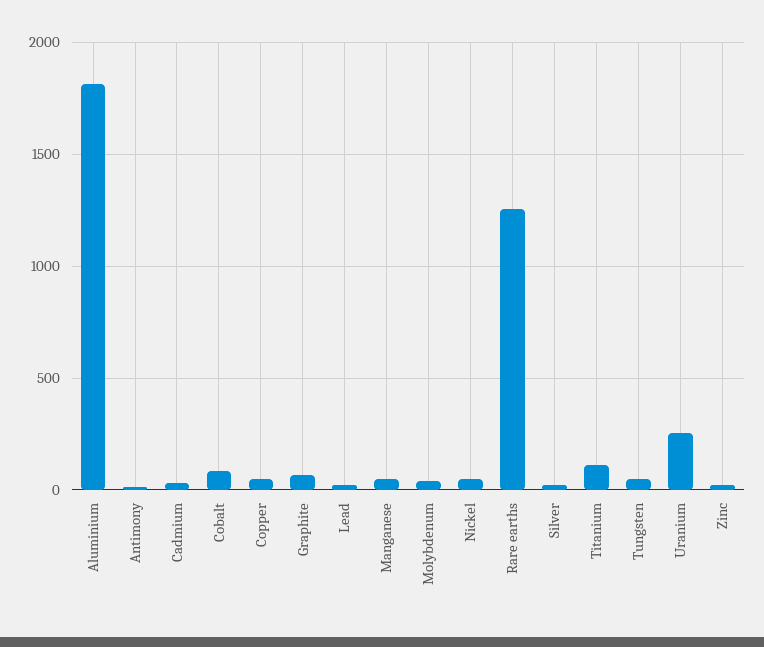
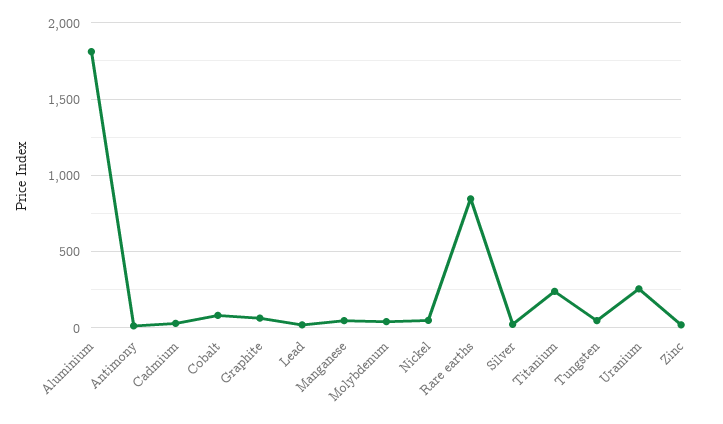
  {
    "Aluminium": 1800,
    "Antimony": 0,
    "Cadmium": 50,
    "Cobalt": 100,
-   "Copper": 50,
    "Graphite": 50,
    "Lead": 0,
    "Manganese": 50,
    "Molybdenum": 50,
    "Nickel": 50,
-   "Rare earths": 1250,
+   "Rare earths": 850,
    "Silver": 0,
-   "Titanium": 100,
+   "Titanium": 250,
    "Tungsten": 50,
    "Uranium": 250,
    "Zinc": 0
  }

